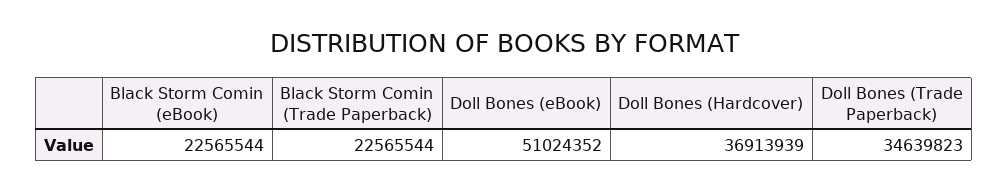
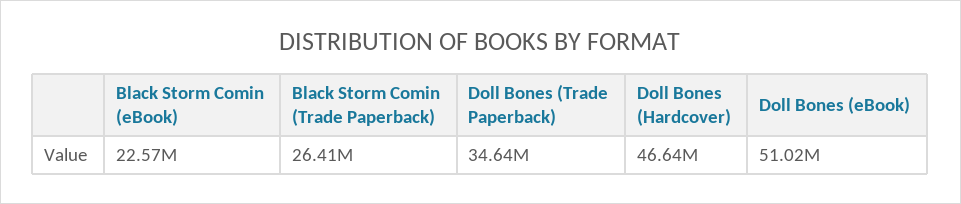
  {
    "Black Storm Comin (eBook)": 22565544,
-   "Black Storm Comin (Trade Paperback)": 22565544,
+   "Black Storm Comin (Trade Paperback)": 26410000,
    "Doll Bones (eBook)": 51024352,
-   "Doll Bones (Hardcover)": 36913939,
+   "Doll Bones (Hardcover)": 46640000,
    "Doll Bones (Trade Paperback)": 34639823
  }

